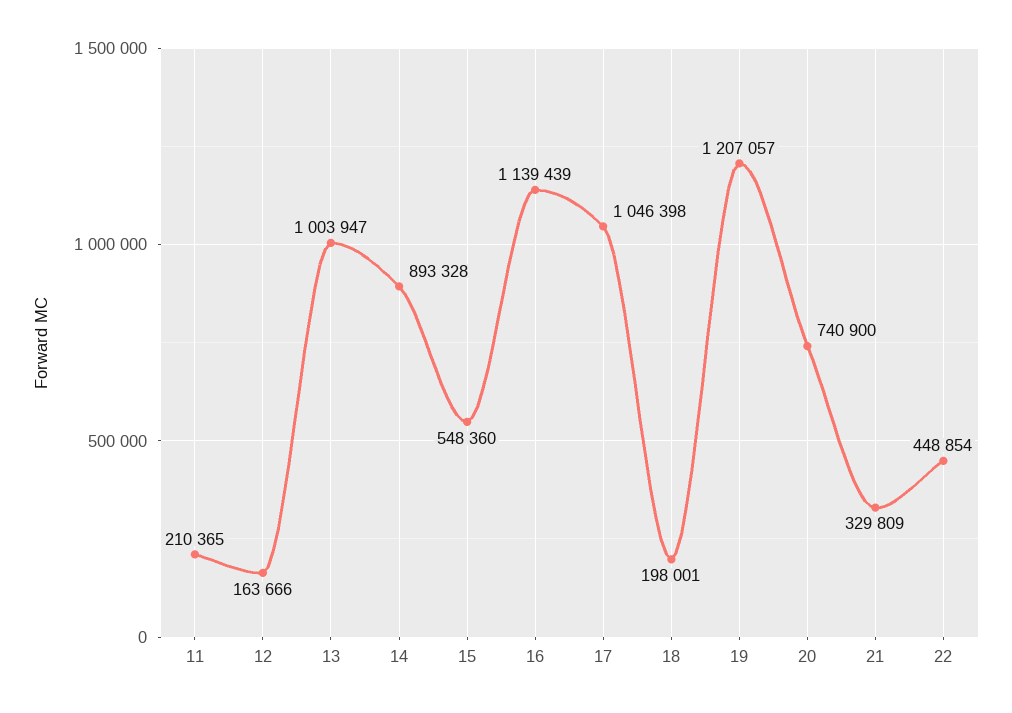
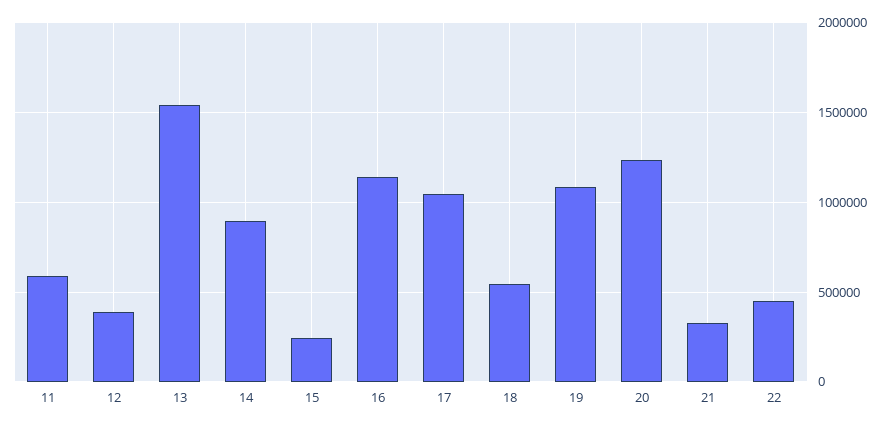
  {
-   "11": 210365,
+   "11": 600000,
-   "12": 163666,
+   "12": 400000,
-   "13": 1003947,
+   "13": 1550000,
    "14": 893328,
-   "15": 548360,
+   "15": 250000,
    "16": 1139439,
    "17": 1046398,
-   "18": 198001,
+   "18": 550000,
-   "19": 1207057,
+   "19": 1100000,
-   "20": 740900,
+   "20": 1250000,
    "21": 329809,
    "22": 448854
  }

